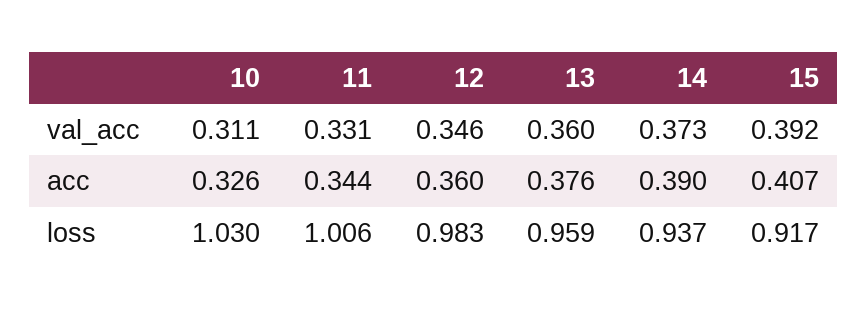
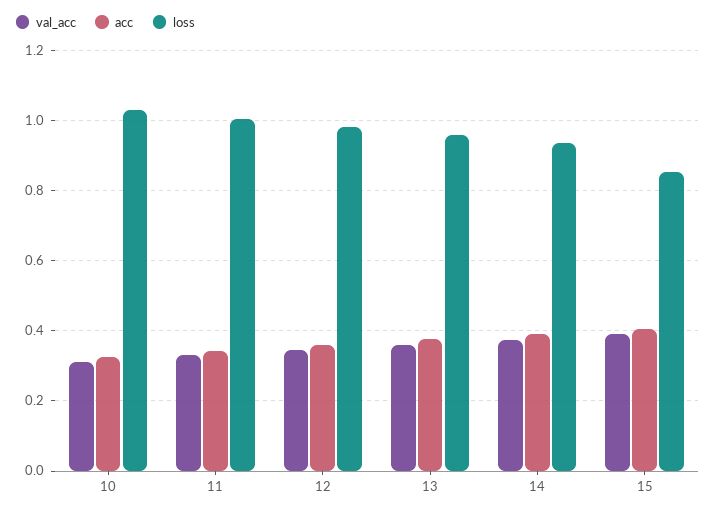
  {
    "val_acc": {
      "10": 0.311,
      "11": 0.331,
      "12": 0.346,
      "13": 0.36,
      "14": 0.373,
      "15": 0.392
    },
    "acc": {
      "10": 0.326,
      "11": 0.344,
      "12": 0.36,
      "13": 0.376,
      "14": 0.39,
      "15": 0.407
    },
    "loss": {
      "10": 1.03,
      "11": 1.006,
      "12": 0.983,
      "13": 0.959,
      "14": 0.937,
-     "15": 0.917
+     "15": 0.86
    }
  }

